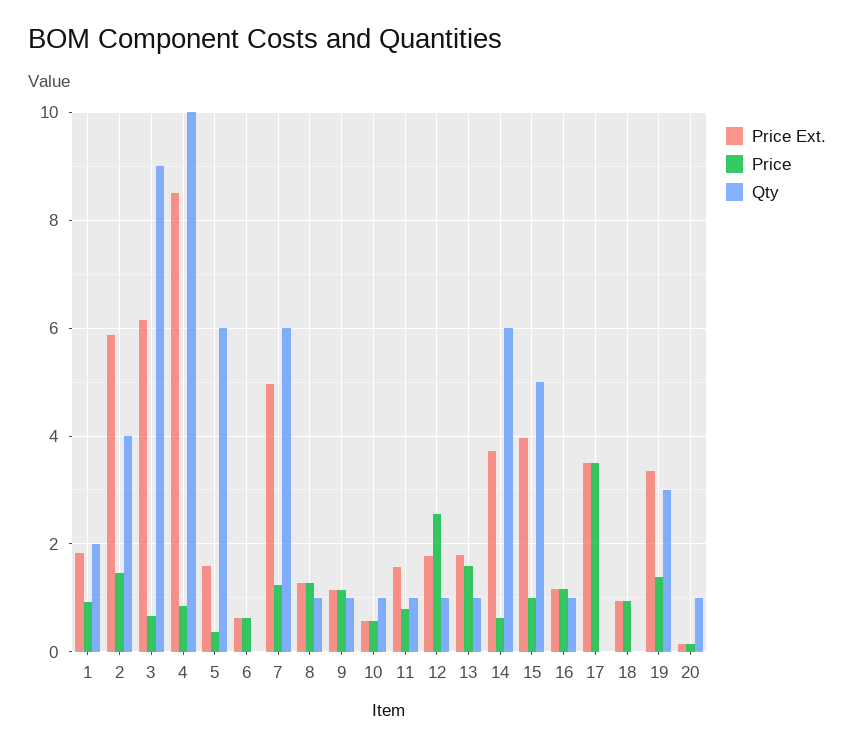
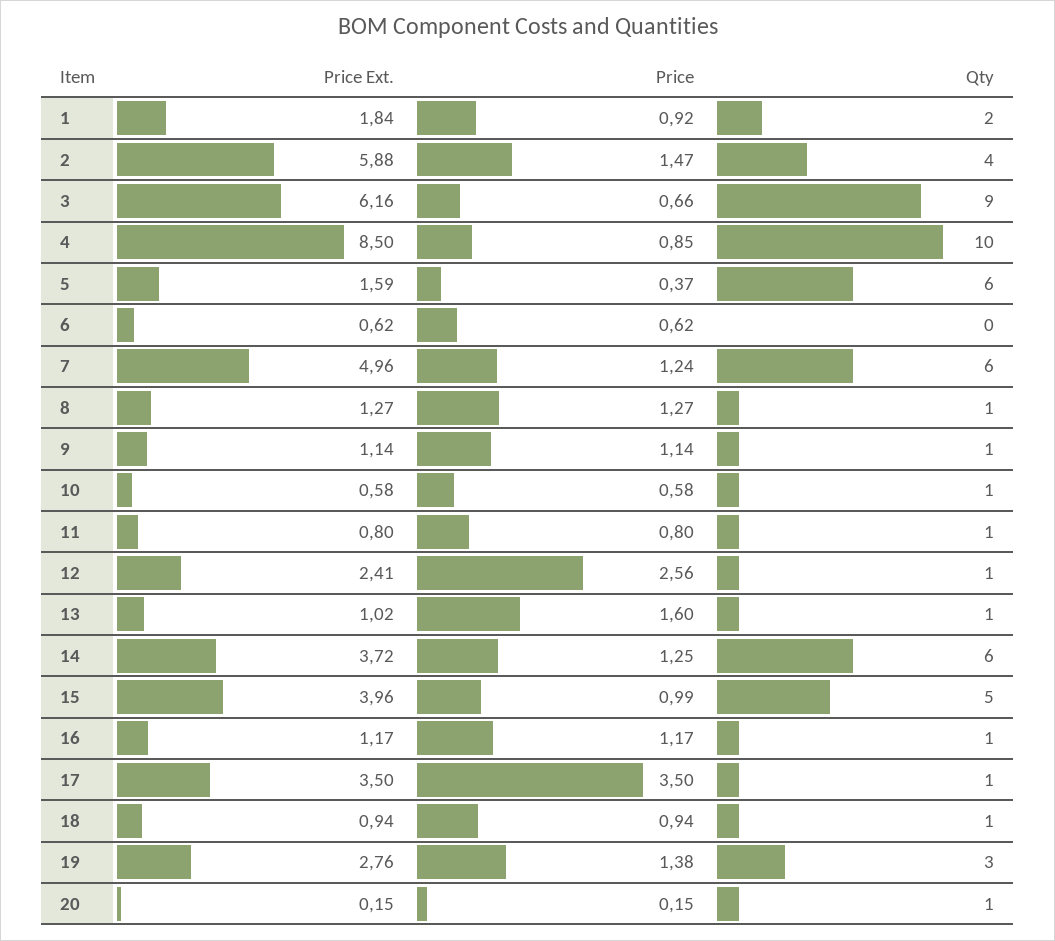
  {
    "Price Ext.": {
      "1": 1.84,
      "2": 5.88,
      "3": 6.16,
      "4": 8.5,
      "5": 1.59,
      "6": 0.62,
      "7": 4.96,
      "8": 1.27,
      "9": 1.14,
      "10": 0.58,
-     "11": 1.6,
+     "11": 0.8,
-     "12": 1.8,
+     "12": 2.41,
-     "13": 1.8,
+     "13": 1.02,
      "14": 3.72,
      "15": 3.96,
      "16": 1.17,
      "17": 3.5,
      "18": 0.94,
-     "19": 3.4,
+     "19": 2.76,
      "20": 0.15
    },
    "Price": {
      "1": 0.92,
      "2": 1.47,
      "3": 0.66,
      "4": 0.85,
      "5": 0.37,
      "6": 0.62,
      "7": 1.24,
      "8": 1.27,
      "9": 1.14,
      "10": 0.58,
      "11": 0.8,
      "12": 2.56,
      "13": 1.6,
-     "14": 0.6,
+     "14": 1.25,
      "15": 0.99,
      "16": 1.17,
      "17": 3.5,
      "18": 0.94,
      "19": 1.38,
      "20": 0.15
    },
    "Qty": {
      "1": 2,
      "2": 4,
      "3": 9,
      "4": 10,
      "5": 6,
      "6": 0,
      "7": 6,
      "8": 1,
      "9": 1,
      "10": 1,
      "11": 1,
      "12": 1,
      "13": 1,
      "14": 6,
      "15": 5,
      "16": 1,
-     "17": 0,
+     "17": 1,
-     "18": 0,
+     "18": 1,
      "19": 3,
      "20": 1
    }
  }

